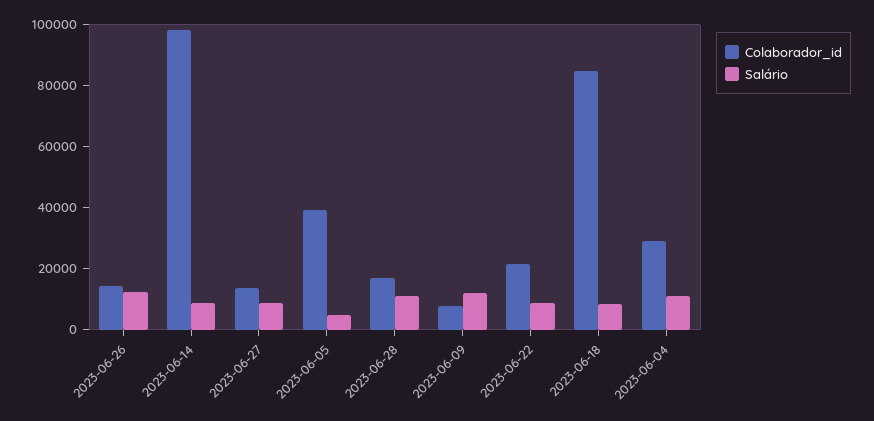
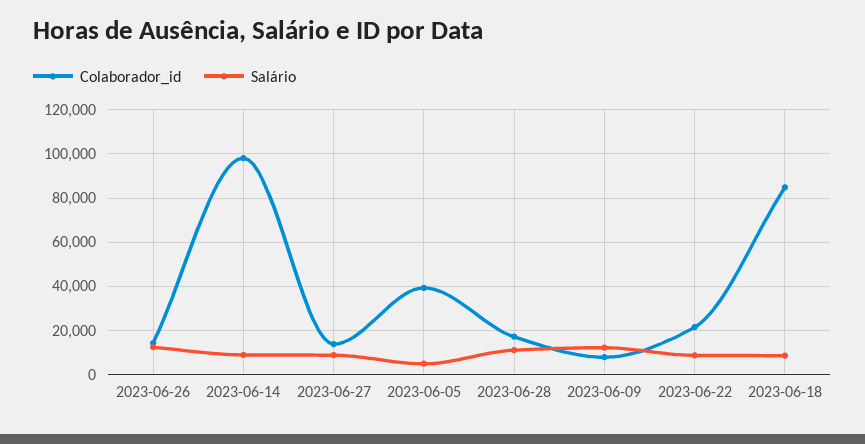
  {
    "Colaborador_id": {
      "2023-06-26": 15000,
      "2023-06-14": 100000,
      "2023-06-27": 15000,
      "2023-06-05": 40000,
      "2023-06-28": 15000,
      "2023-06-09": 10000,
      "2023-06-22": 20000,
-     "2023-06-18": 85000,
+     "2023-06-18": 85000
-     "2023-06-04": 30000
    },
    "Salário": {
      "2023-06-26": 10000,
      "2023-06-14": 10000,
      "2023-06-27": 10000,
      "2023-06-05": 5000,
      "2023-06-28": 10000,
      "2023-06-09": 10000,
      "2023-06-22": 10000,
-     "2023-06-18": 10000,
+     "2023-06-18": 10000
-     "2023-06-04": 10000
    }
  }

